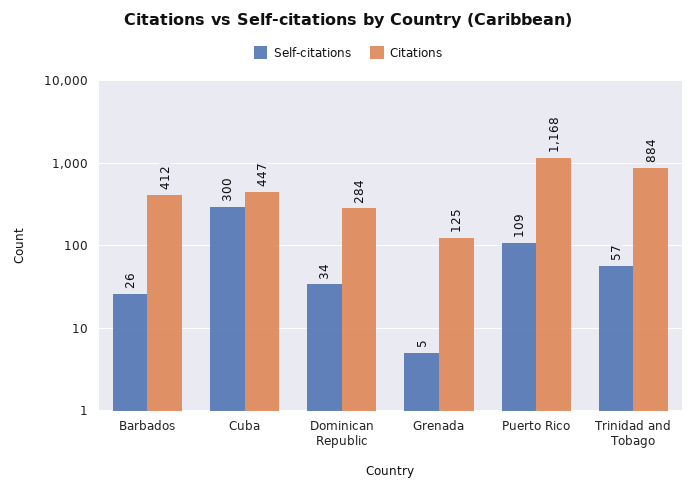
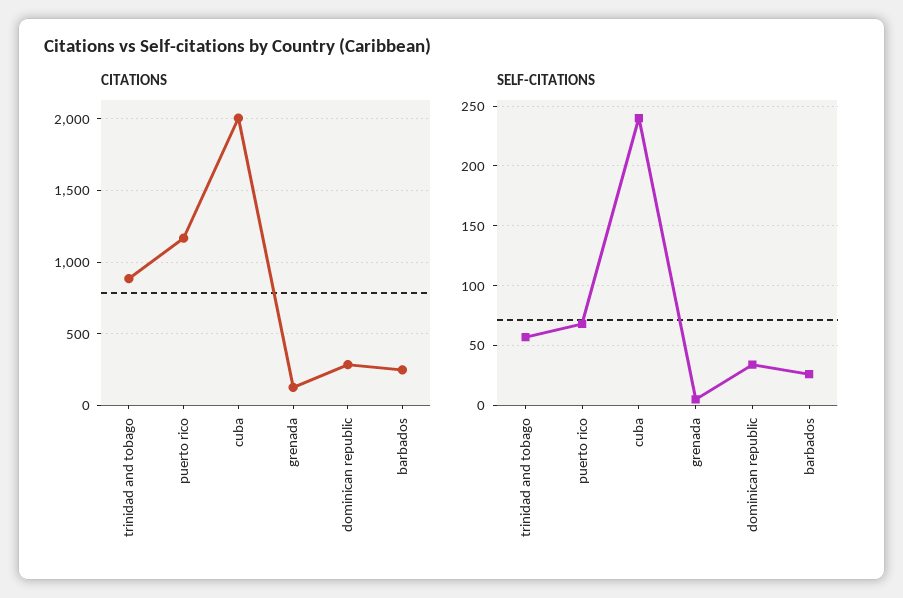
  {
    "Self-citations": {
      "Barbados": 26,
-     "Cuba": 300,
+     "Cuba": 240,
      "Dominican Republic": 34,
      "Grenada": 5,
-     "Puerto Rico": 109,
+     "Puerto Rico": 70,
      "Trinidad and Tobago": 57
    },
    "Citations": {
-     "Barbados": 412,
+     "Barbados": 250,
-     "Cuba": 447,
+     "Cuba": 2000,
      "Dominican Republic": 284,
      "Grenada": 125,
      "Puerto Rico": 1168,
      "Trinidad and Tobago": 884
    }
  }

